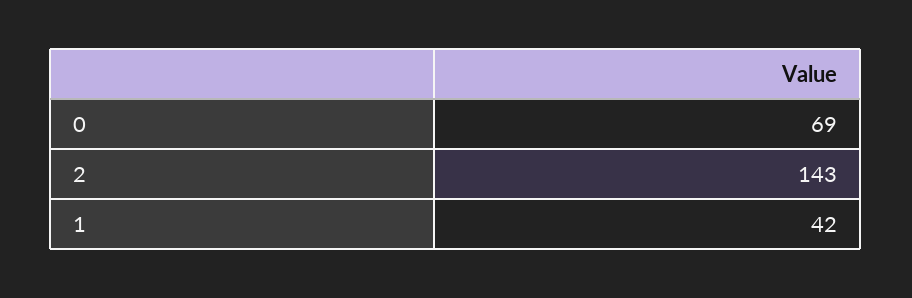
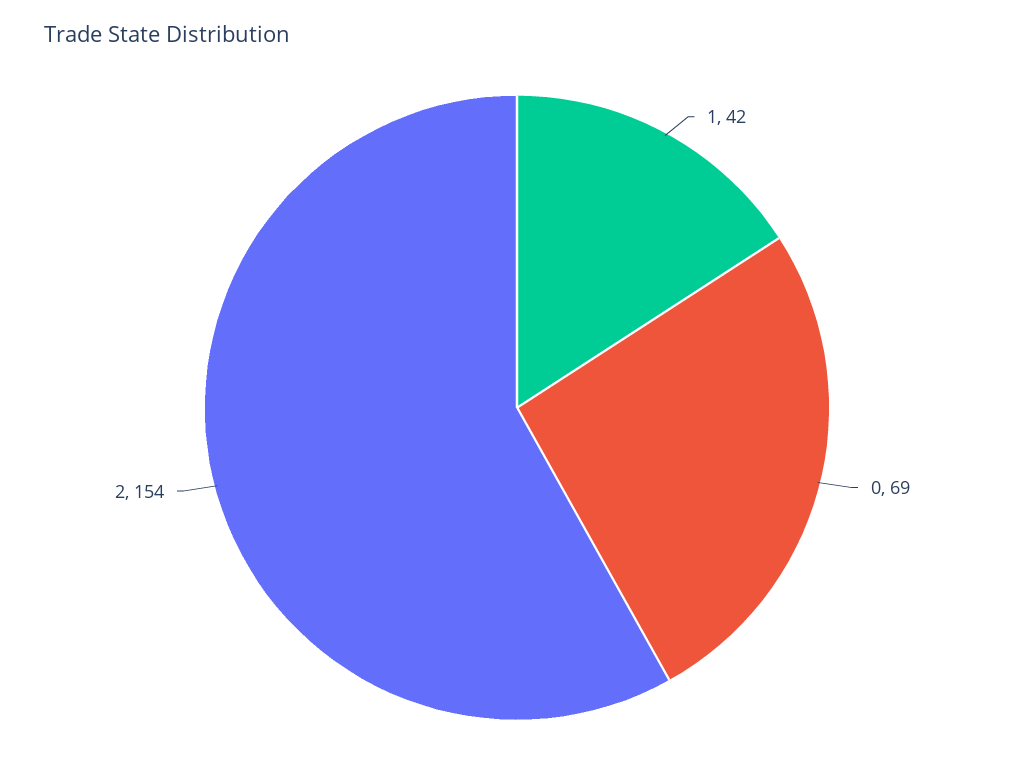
  {
    "0": 69,
-   "2": 143,
+   "2": 154,
    "1": 42
  }

